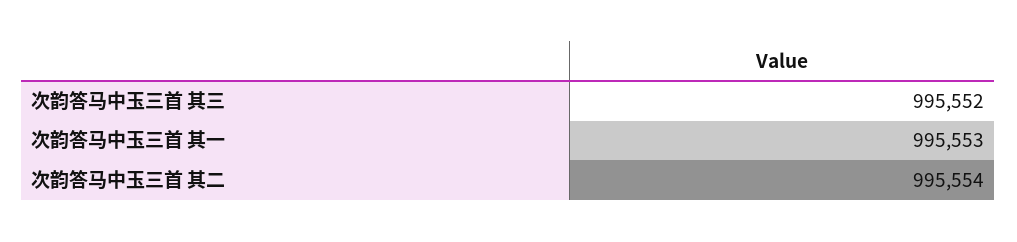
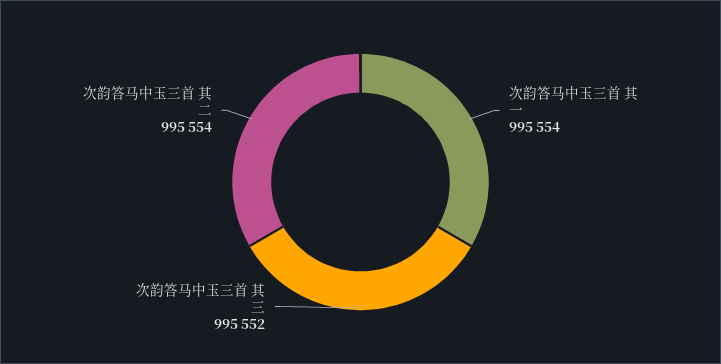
  {
    "次韵答马中玉三首 其三": 995552,
-   "次韵答马中玉三首 其一": 995553,
+   "次韵答马中玉三首 其一": 995554,
    "次韵答马中玉三首 其二": 995554
  }

